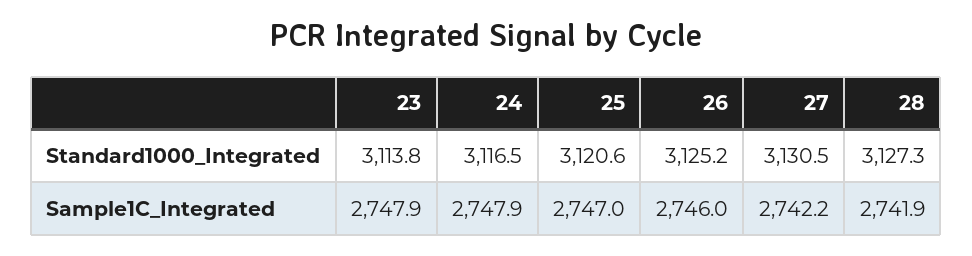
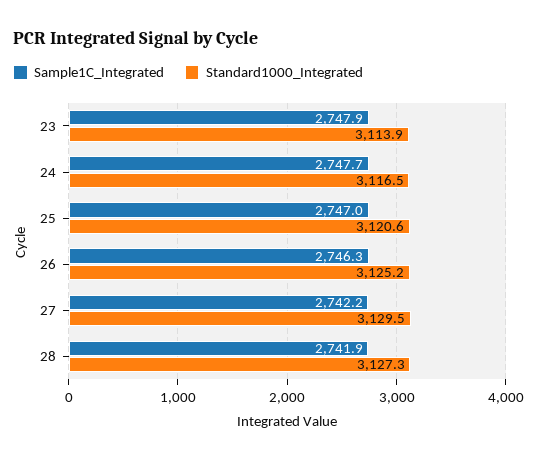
  {
    "Standard1000_Integrated": {
-     "23": 3113.8,
+     "23": 3113.9,
      "24": 3116.5,
      "25": 3120.6,
      "26": 3125.2,
-     "27": 3130.5,
+     "27": 3129.5,
      "28": 3127.3
    },
    "Sample1C_Integrated": {
      "23": 2747.9,
-     "24": 2747.9,
+     "24": 2747.7,
      "25": 2747,
-     "26": 2746,
+     "26": 2746.3,
      "27": 2742.2,
      "28": 2741.9
    }
  }

